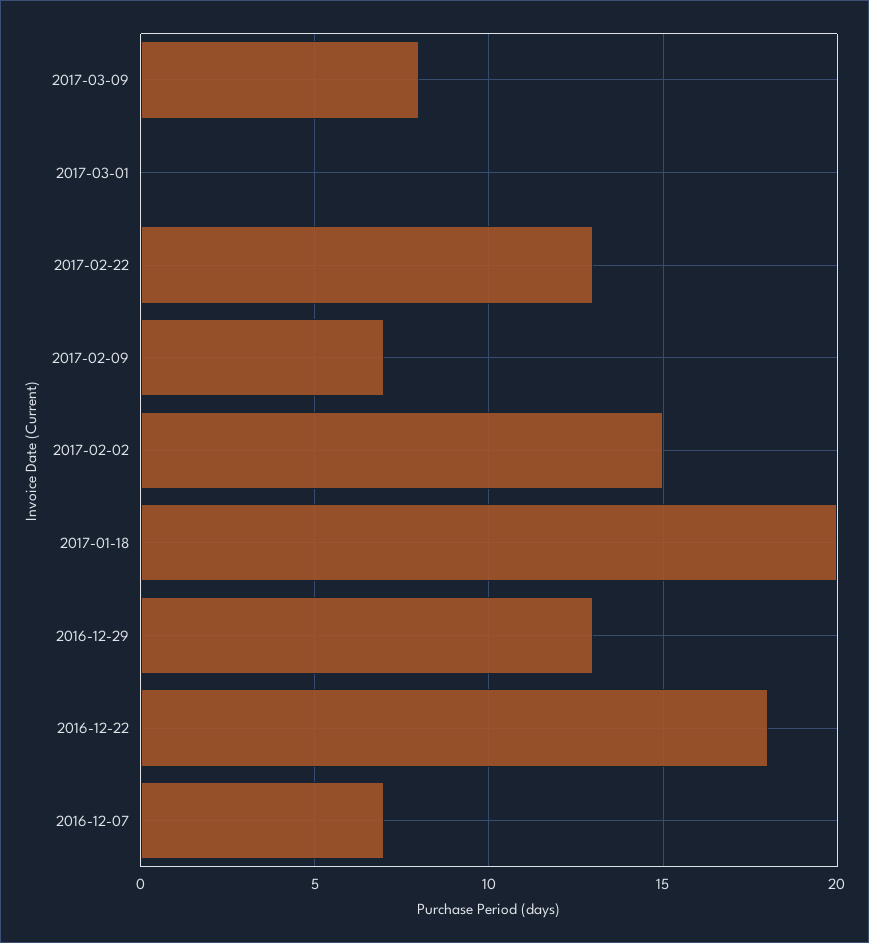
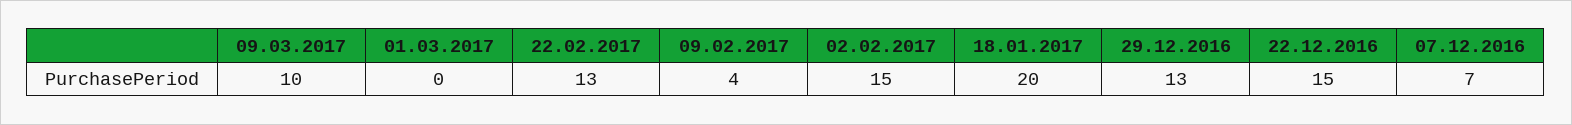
  {
-   "2017-03-09": 8,
+   "2017-03-09": 10,
    "2017-03-01": 0,
    "2017-02-22": 13,
-   "2017-02-09": 7,
+   "2017-02-09": 4,
    "2017-02-02": 15,
    "2017-01-18": 20,
    "2016-12-29": 13,
-   "2016-12-22": 18,
+   "2016-12-22": 15,
    "2016-12-07": 7
  }

